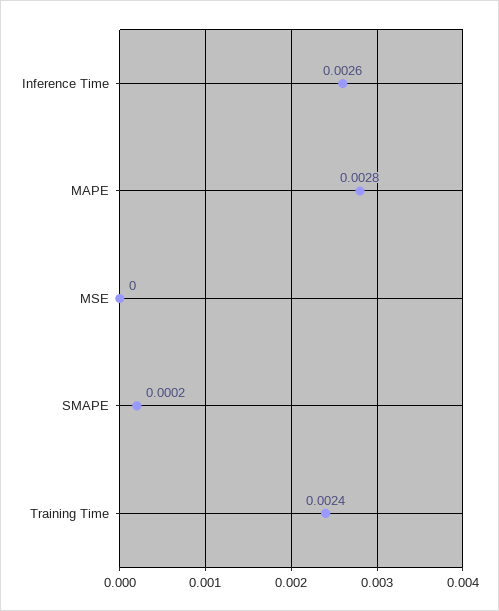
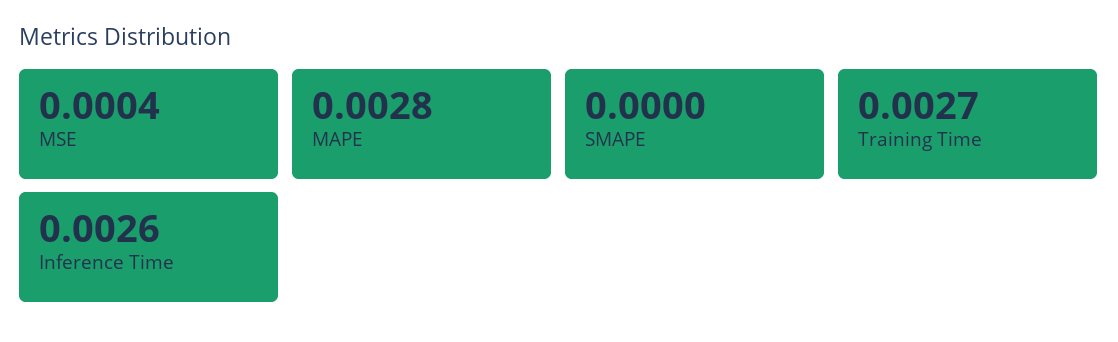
  {
    "Inference Time": 0.0026,
    "MAPE": 0.0028,
-   "MSE": 0,
+   "MSE": 0.0004,
-   "SMAPE": 0.0002,
+   "SMAPE": 0,
-   "Training Time": 0.0024
+   "Training Time": 0.0027
  }

